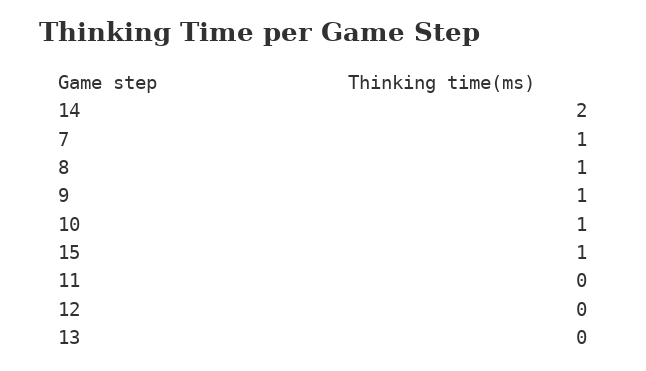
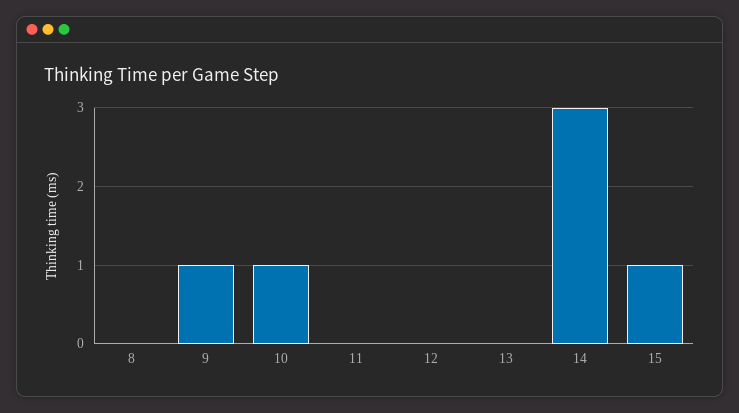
  {
-   "14": 2,
+   "14": 3,
-   "7": 1,
-   "8": 1,
+   "8": 0,
    "9": 1,
    "10": 1,
    "15": 1,
    "11": 0,
    "12": 0,
    "13": 0
  }

